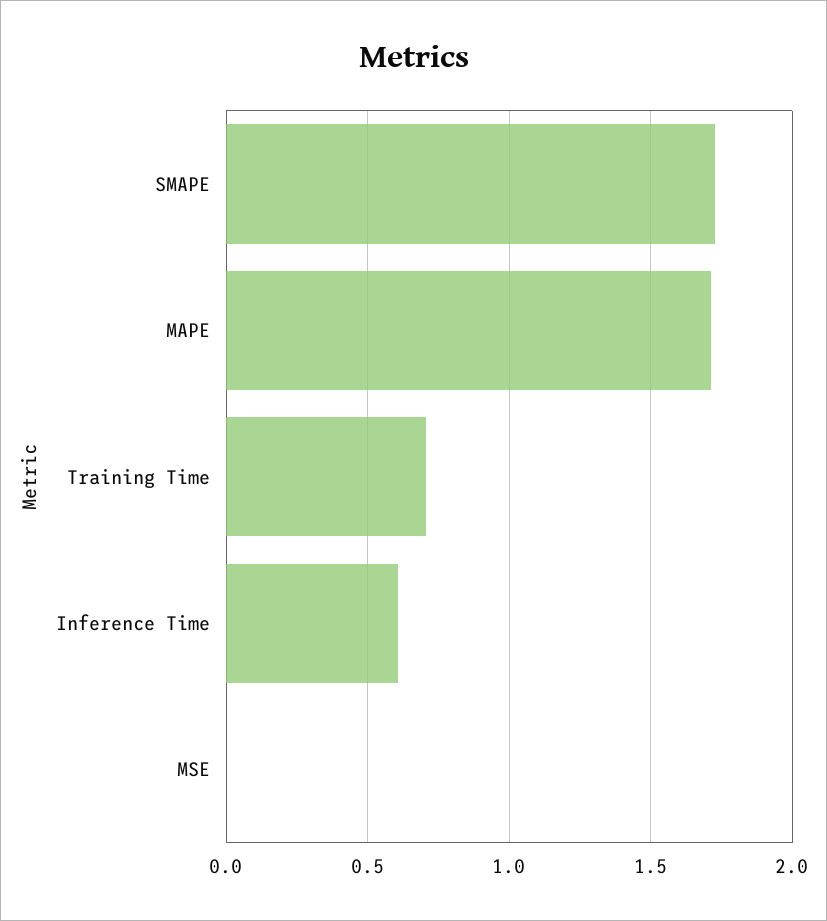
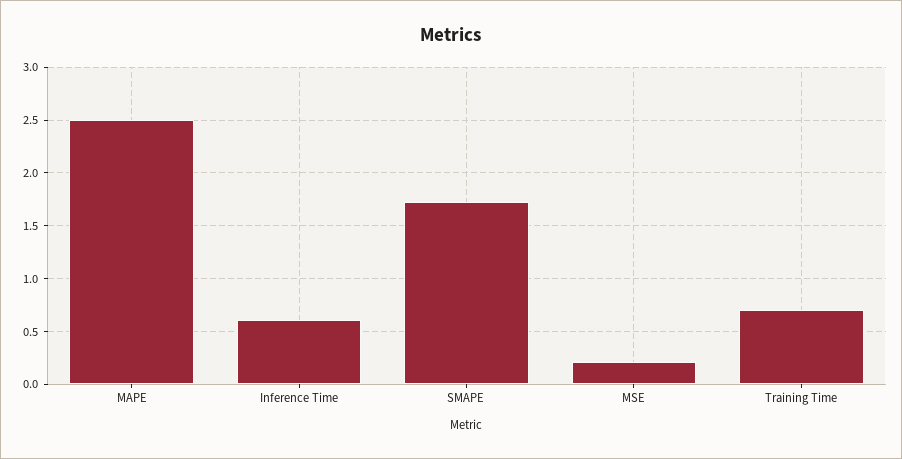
  {
    "SMAPE": 1.75,
-   "MAPE": 1.7,
+   "MAPE": 2.5,
    "Training Time": 0.7,
    "Inference Time": 0.6,
-   "MSE": 0
+   "MSE": 0.2
  }

